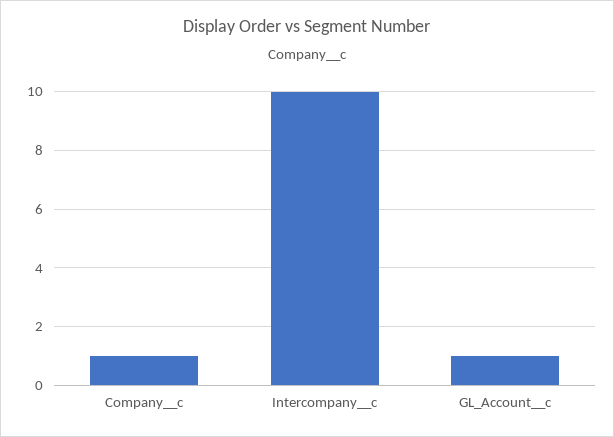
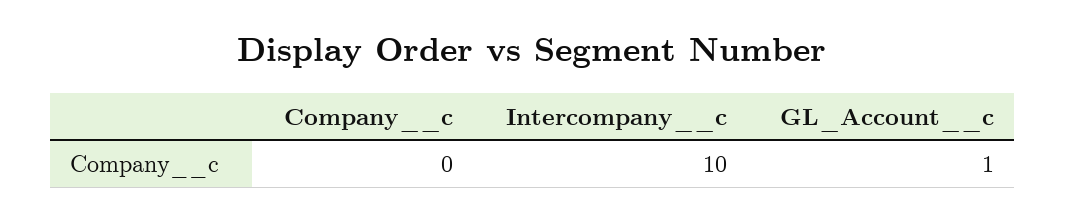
  {
-   "Company__c": 1,
+   "Company__c": 0,
    "Intercompany__c": 10,
    "GL_Account__c": 1
  }

